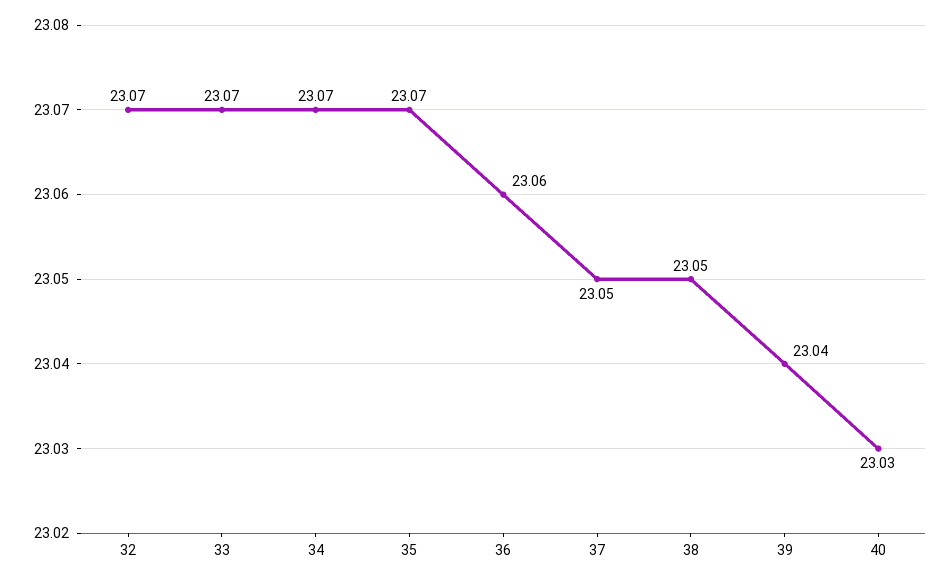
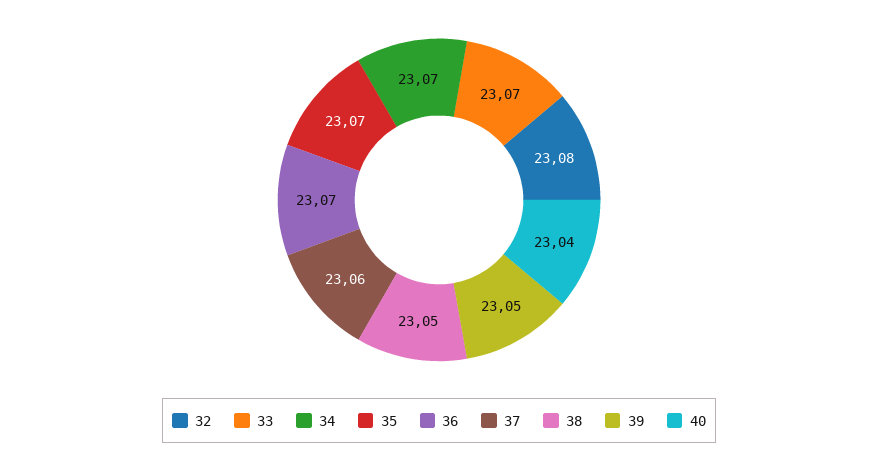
  {
-   "32": 23.07,
+   "32": 23.08,
    "33": 23.07,
    "34": 23.07,
    "35": 23.07,
-   "36": 23.06,
+   "36": 23.07,
-   "37": 23.05,
+   "37": 23.06,
    "38": 23.05,
-   "39": 23.04,
+   "39": 23.05,
-   "40": 23.03
+   "40": 23.04
  }

